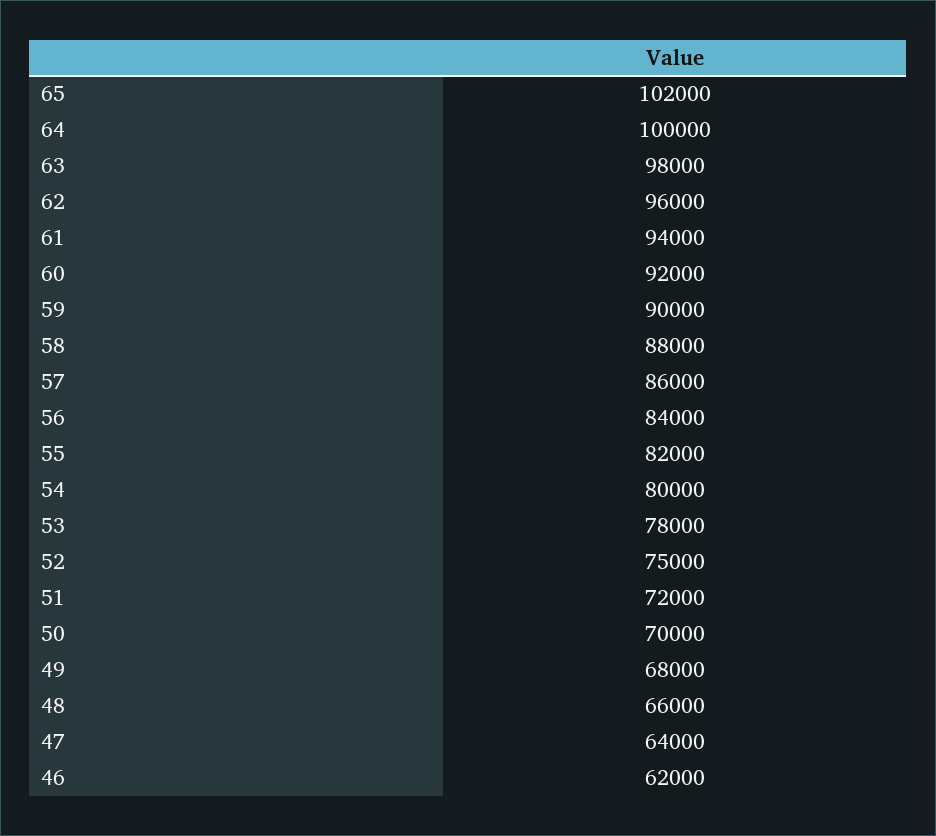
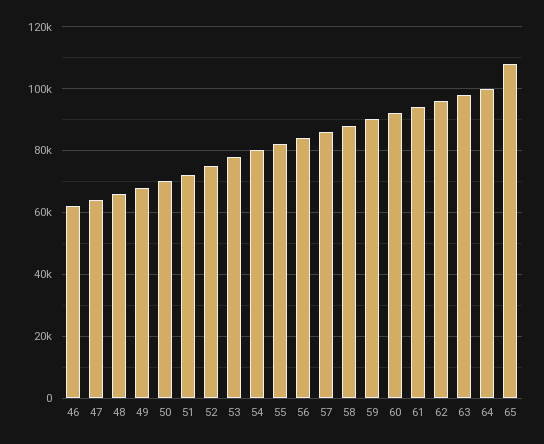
  {
-   "65": 102000,
+   "65": 108000,
    "64": 100000,
    "63": 98000,
    "62": 96000,
    "61": 94000,
    "60": 92000,
    "59": 90000,
    "58": 88000,
    "57": 86000,
    "56": 84000,
    "55": 82000,
    "54": 80000,
    "53": 78000,
    "52": 75000,
    "51": 72000,
    "50": 70000,
    "49": 68000,
    "48": 66000,
    "47": 64000,
    "46": 62000
  }

